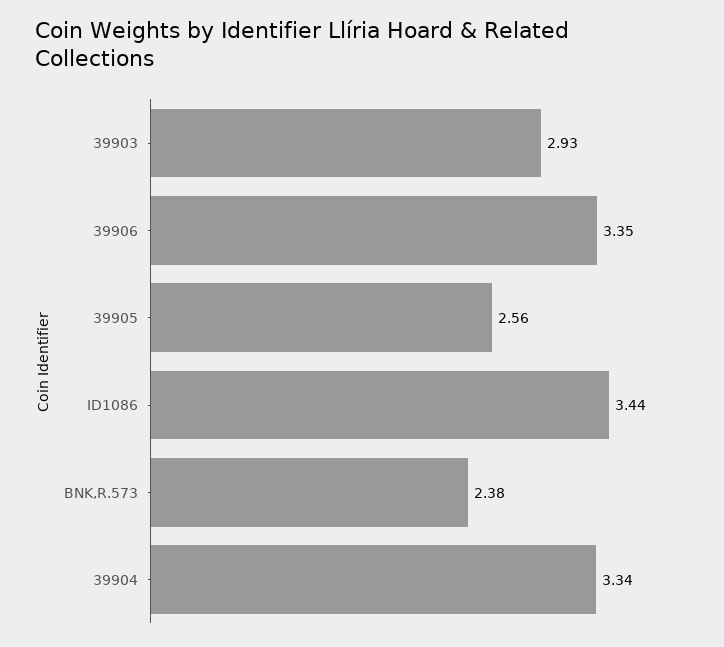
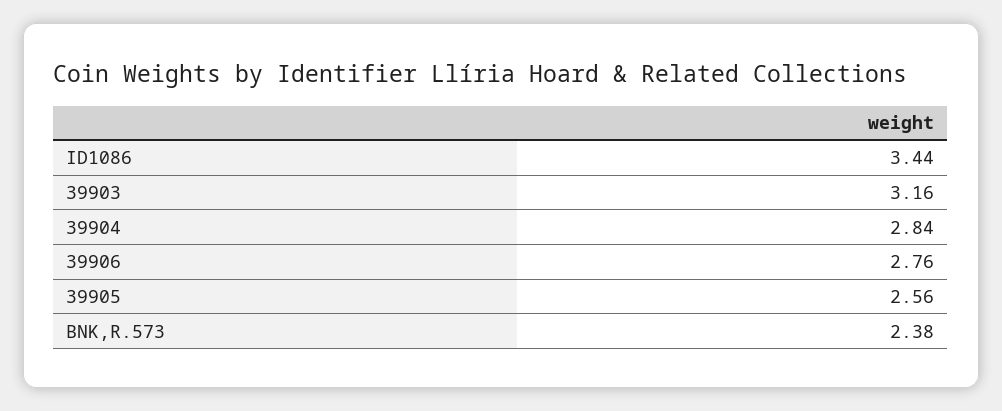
  {
-   "39903": 2.93,
+   "39903": 3.16,
-   "39906": 3.35,
+   "39906": 2.76,
    "39905": 2.56,
    "ID1086": 3.44,
    "BNK,R.573": 2.38,
-   "39904": 3.34
+   "39904": 2.84
  }

